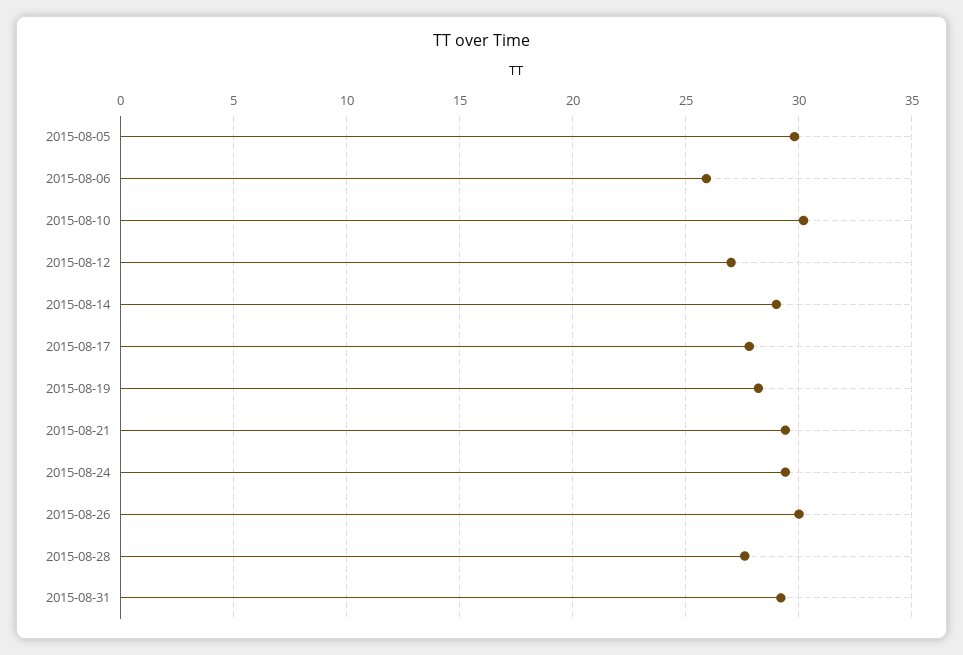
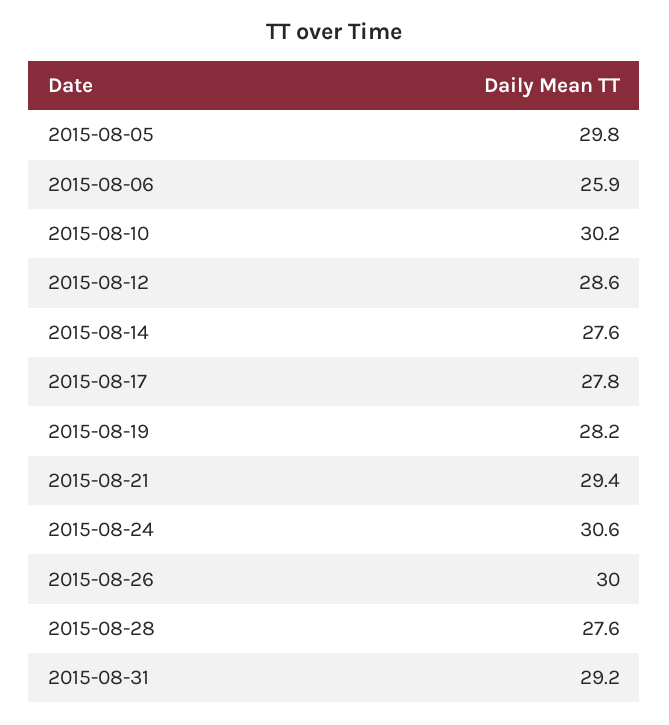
  {
    "2015-08-05": 29.8,
    "2015-08-06": 25.9,
    "2015-08-10": 30.2,
-   "2015-08-12": 27,
+   "2015-08-12": 28.6,
-   "2015-08-14": 29,
+   "2015-08-14": 27.6,
    "2015-08-17": 27.8,
    "2015-08-19": 28.2,
    "2015-08-21": 29.4,
-   "2015-08-24": 29.5,
+   "2015-08-24": 30.6,
    "2015-08-26": 30,
    "2015-08-28": 27.6,
    "2015-08-31": 29.2
  }

